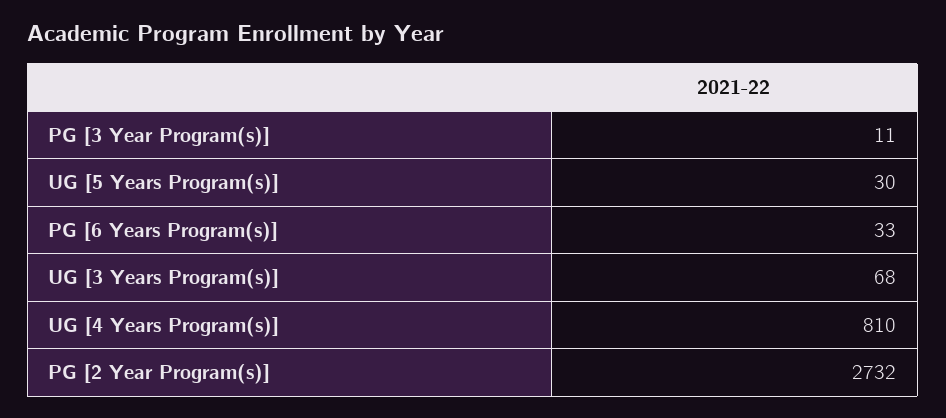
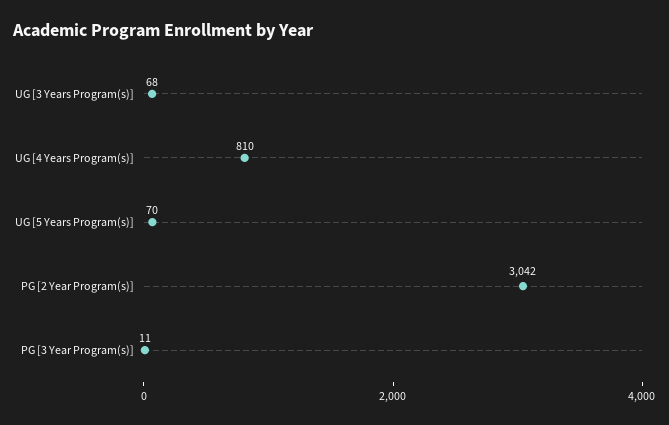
  {
    "PG [3 Year Program(s)]": 11,
-   "UG [5 Years Program(s)]": 30,
+   "UG [5 Years Program(s)]": 70,
-   "PG [6 Years Program(s)]": 33,
    "UG [3 Years Program(s)]": 68,
    "UG [4 Years Program(s)]": 810,
-   "PG [2 Year Program(s)]": 2732
+   "PG [2 Year Program(s)]": 3042
  }

